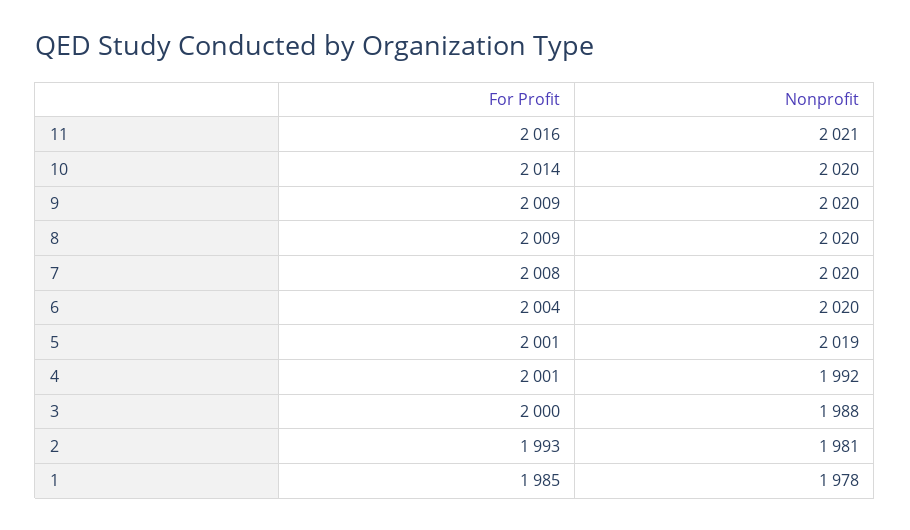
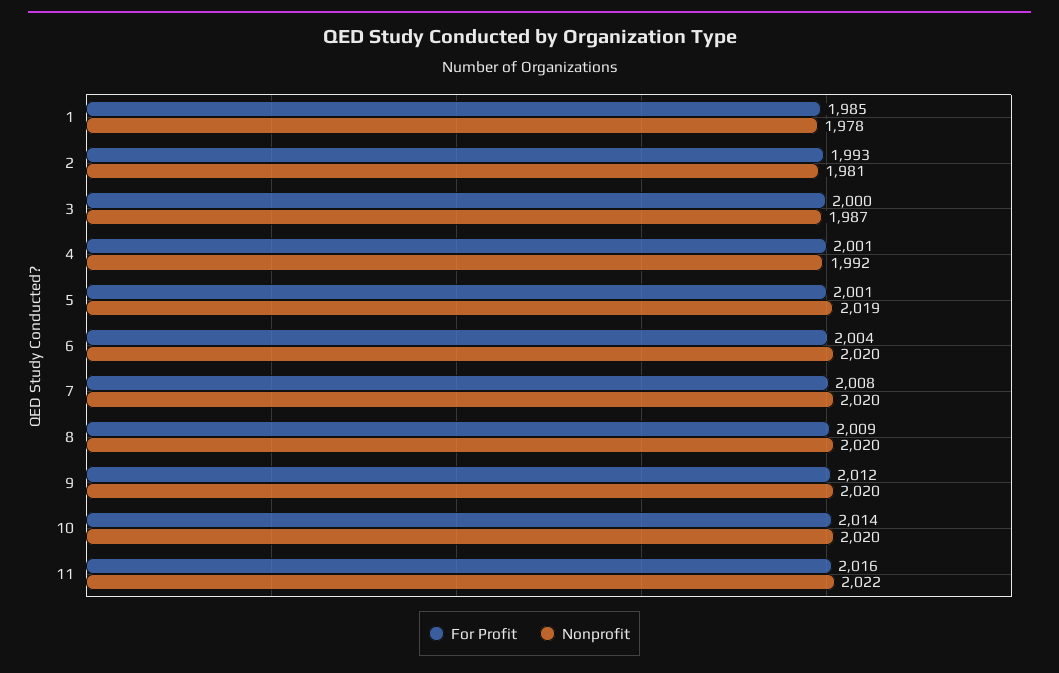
  {
    "For Profit": {
      "11": 2016,
      "10": 2014,
-     "9": 2009,
+     "9": 2012,
      "8": 2009,
      "7": 2008,
      "6": 2004,
      "5": 2001,
      "4": 2001,
      "3": 2000,
      "2": 1993,
      "1": 1985
    },
    "Nonprofit": {
-     "11": 2021,
+     "11": 2022,
      "10": 2020,
      "9": 2020,
      "8": 2020,
      "7": 2020,
      "6": 2020,
      "5": 2019,
      "4": 1992,
-     "3": 1988,
+     "3": 1987,
      "2": 1981,
      "1": 1978
    }
  }

